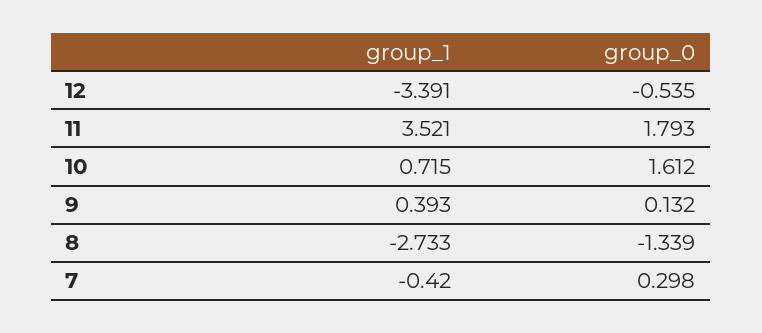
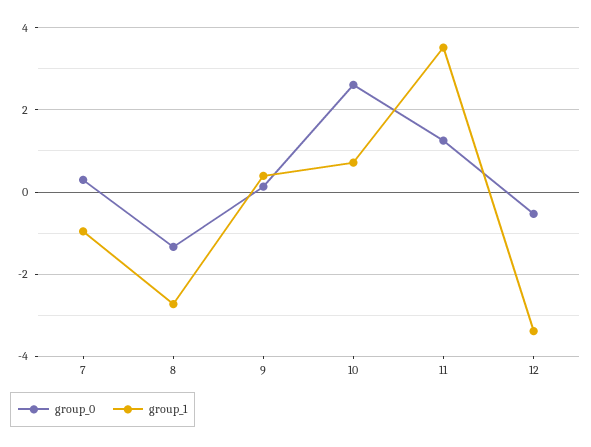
  {
    "group_1": {
      "12": -3.391,
      "11": 3.521,
      "10": 0.715,
      "9": 0.393,
      "8": -2.733,
-     "7": -0.42
+     "7": -1
    },
    "group_0": {
      "12": -0.535,
-     "11": 1.793,
+     "11": 1.2,
-     "10": 1.612,
+     "10": 2.6,
      "9": 0.132,
      "8": -1.339,
      "7": 0.298
    }
  }

